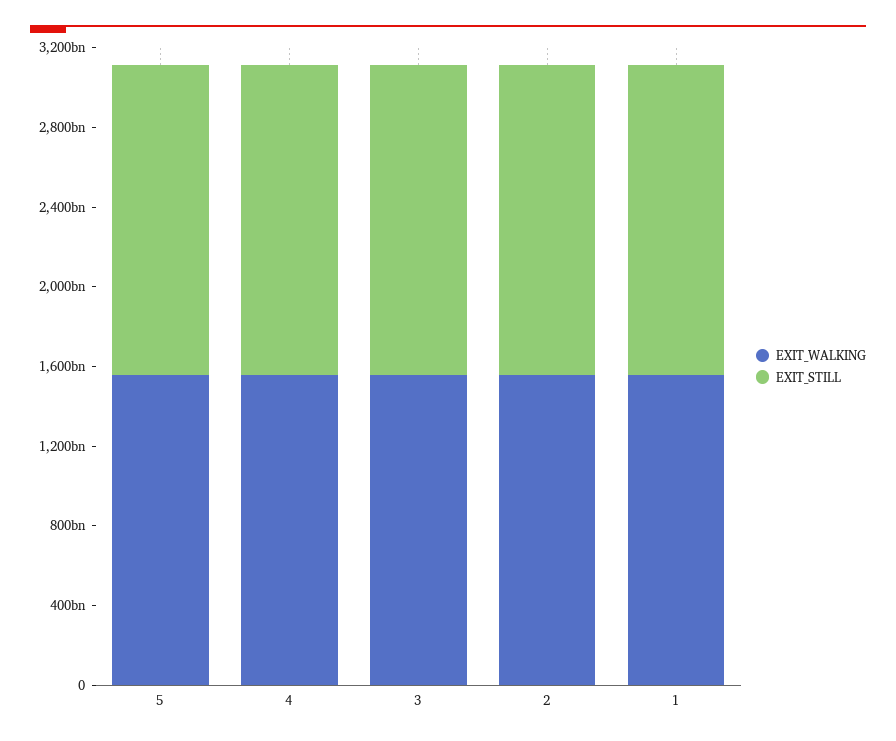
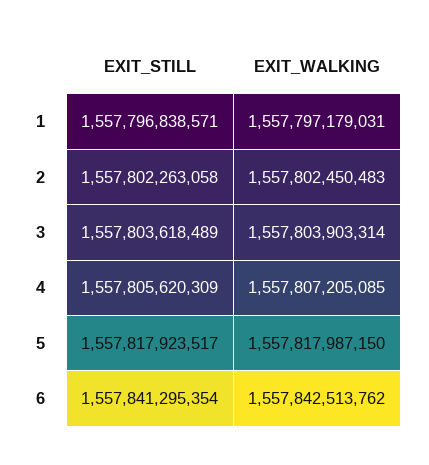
  {
    "EXIT_WALKING": {
      "5": 1557817987150,
      "4": 1557807205085,
      "3": 1557803903314,
      "2": 1557802450483,
-     "1": 1557797179031
+     "1": 1557797179031,
+     "6": 1557842513762
    },
    "EXIT_STILL": {
      "5": 1557817923517,
      "4": 1557805620309,
      "3": 1557803618489,
      "2": 1557802263058,
-     "1": 1557796838571
+     "1": 1557796838571,
+     "6": 1557841295354
    }
  }

